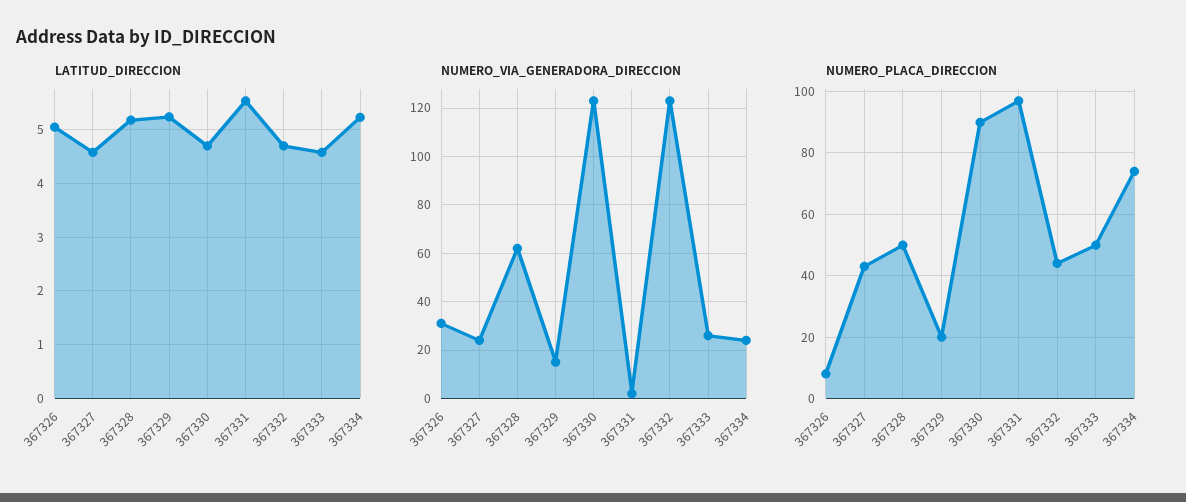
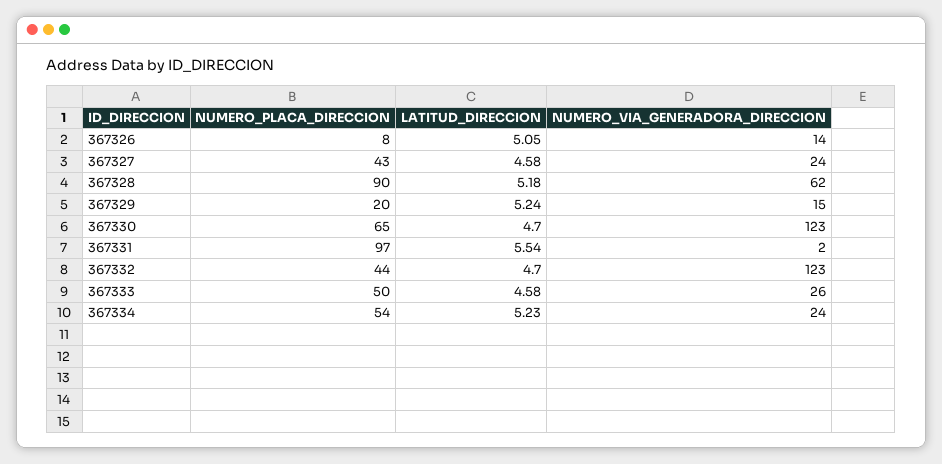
  {
    "LATITUD_DIRECCION": {
      "367326": 5.05,
      "367327": 4.58,
      "367328": 5.18,
      "367329": 5.24,
      "367330": 4.7,
      "367331": 5.54,
      "367332": 4.7,
      "367333": 4.58,
      "367334": 5.23
    },
    "NUMERO_VIA_GENERADORA_DIRECCION": {
-     "367326": 30,
+     "367326": 14,
      "367327": 24,
      "367328": 62,
      "367329": 15,
      "367330": 123,
      "367331": 2,
      "367332": 123,
      "367333": 26,
      "367334": 24
    },
    "NUMERO_PLACA_DIRECCION": {
      "367326": 8,
      "367327": 43,
-     "367328": 50,
+     "367328": 90,
      "367329": 20,
-     "367330": 90,
+     "367330": 65,
      "367331": 97,
      "367332": 44,
      "367333": 50,
-     "367334": 75
+     "367334": 54
    }
  }

